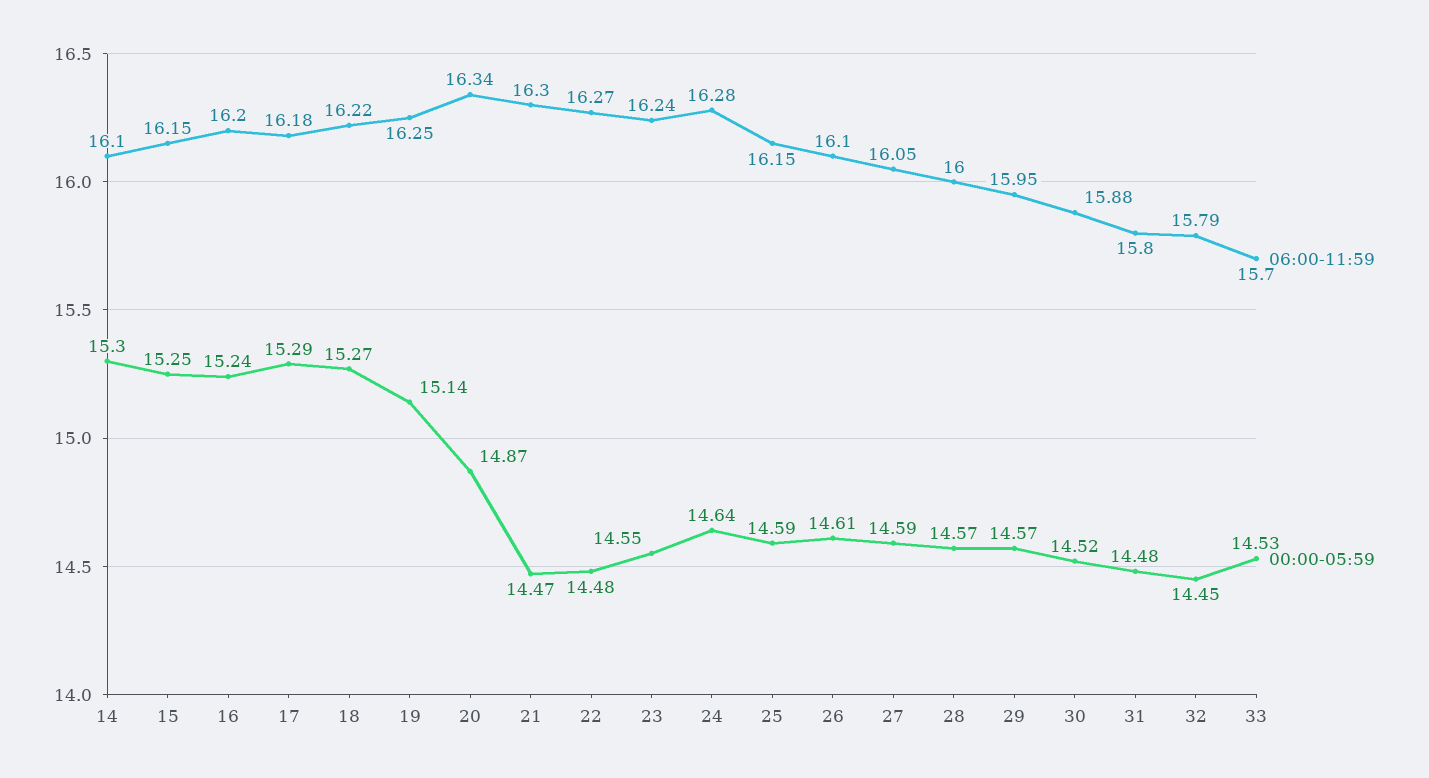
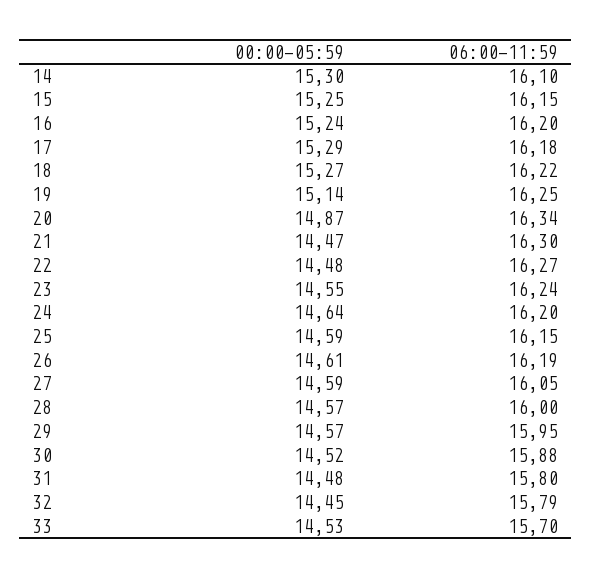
  {
    "06:00-11:59": {
      "14": 16.1,
      "15": 16.15,
      "16": 16.2,
      "17": 16.18,
      "18": 16.22,
      "19": 16.25,
      "20": 16.34,
      "21": 16.3,
      "22": 16.27,
      "23": 16.24,
-     "24": 16.28,
+     "24": 16.2,
      "25": 16.15,
-     "26": 16.1,
+     "26": 16.19,
      "27": 16.05,
      "28": 16,
      "29": 15.95,
      "30": 15.88,
      "31": 15.8,
      "32": 15.79,
      "33": 15.7
    },
    "00:00-05:59": {
      "14": 15.3,
      "15": 15.25,
      "16": 15.24,
      "17": 15.29,
      "18": 15.27,
      "19": 15.14,
      "20": 14.87,
      "21": 14.47,
      "22": 14.48,
      "23": 14.55,
      "24": 14.64,
      "25": 14.59,
      "26": 14.61,
      "27": 14.59,
      "28": 14.57,
      "29": 14.57,
      "30": 14.52,
      "31": 14.48,
      "32": 14.45,
      "33": 14.53
    }
  }

